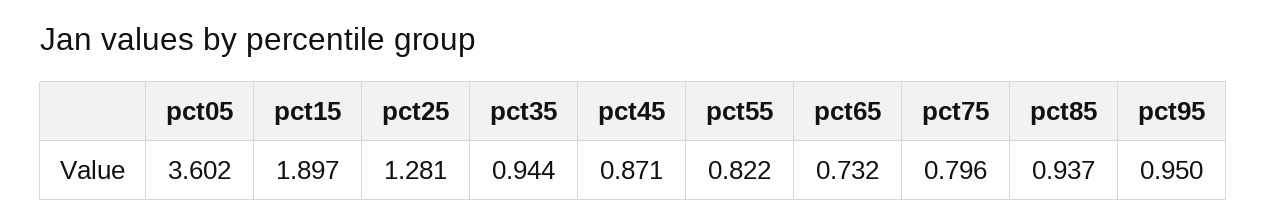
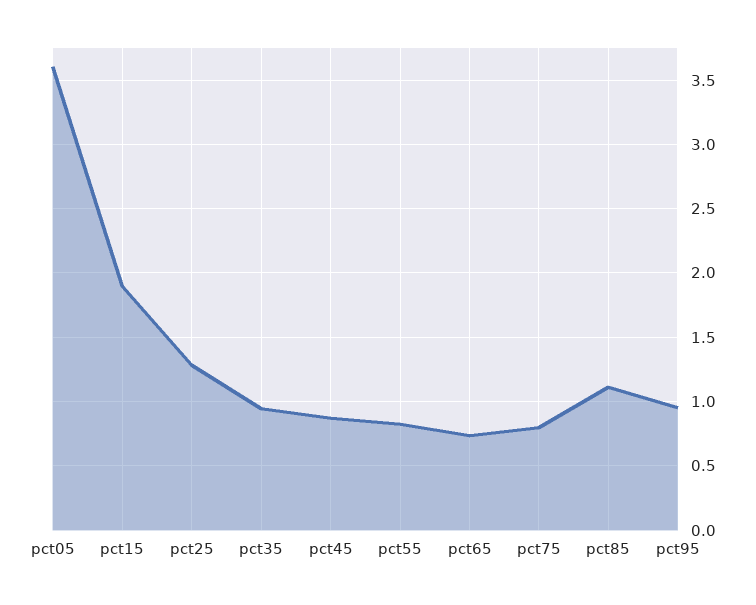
  {
    "pct05": 3.602,
    "pct15": 1.897,
    "pct25": 1.281,
    "pct35": 0.944,
    "pct45": 0.871,
    "pct55": 0.822,
    "pct65": 0.732,
    "pct75": 0.796,
-   "pct85": 0.937,
+   "pct85": 1.1,
    "pct95": 0.95
  }

